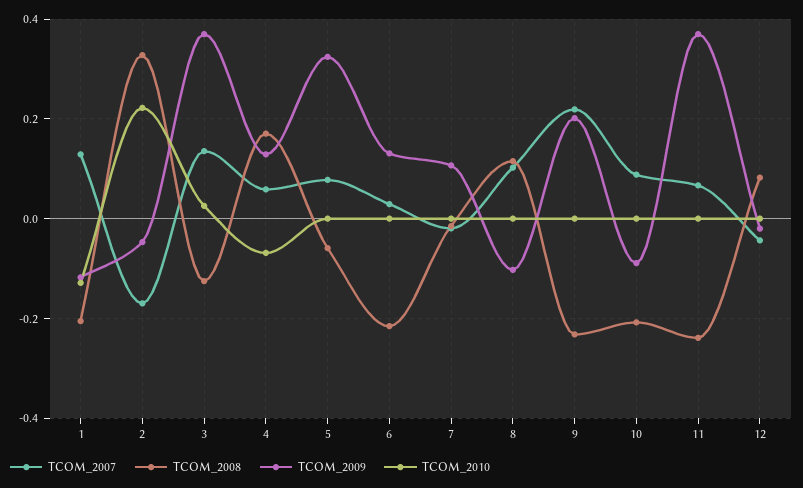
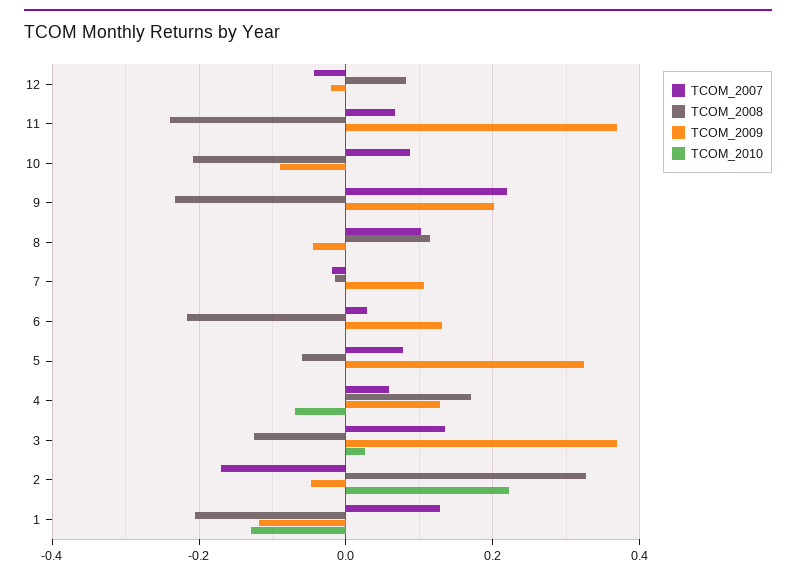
  {
    "TCOM_2007": {
      "1": 0.12,
      "2": -0.18,
      "3": 0.14,
      "4": 0.06,
      "5": 0.08,
      "6": 0.02,
      "7": -0.02,
      "8": 0.1,
      "9": 0.22,
      "10": 0.08,
      "11": 0.06,
      "12": -0.04
    },
    "TCOM_2008": {
      "1": -0.2,
      "2": 0.32,
      "3": -0.12,
      "4": 0.18,
      "5": -0.06,
      "6": -0.22,
      "7": -0.02,
      "8": 0.12,
      "9": -0.24,
      "10": -0.2,
      "11": -0.24,
      "12": 0.08
    },
    "TCOM_2009": {
      "1": -0.12,
      "2": -0.04,
      "3": 0.38,
      "4": 0.12,
      "5": 0.32,
      "6": 0.14,
      "7": 0.1,
-     "8": -0.1,
+     "8": -0.04,
      "9": 0.2,
      "10": -0.08,
      "11": 0.38,
      "12": -0.02
    },
    "TCOM_2010": {
      "1": -0.12,
      "2": 0.22,
      "3": 0.02,
      "4": -0.06,
      "5": 0,
      "6": 0,
      "7": 0,
      "8": 0,
      "9": 0,
      "10": 0,
      "11": 0,
      "12": 0
    }
  }

